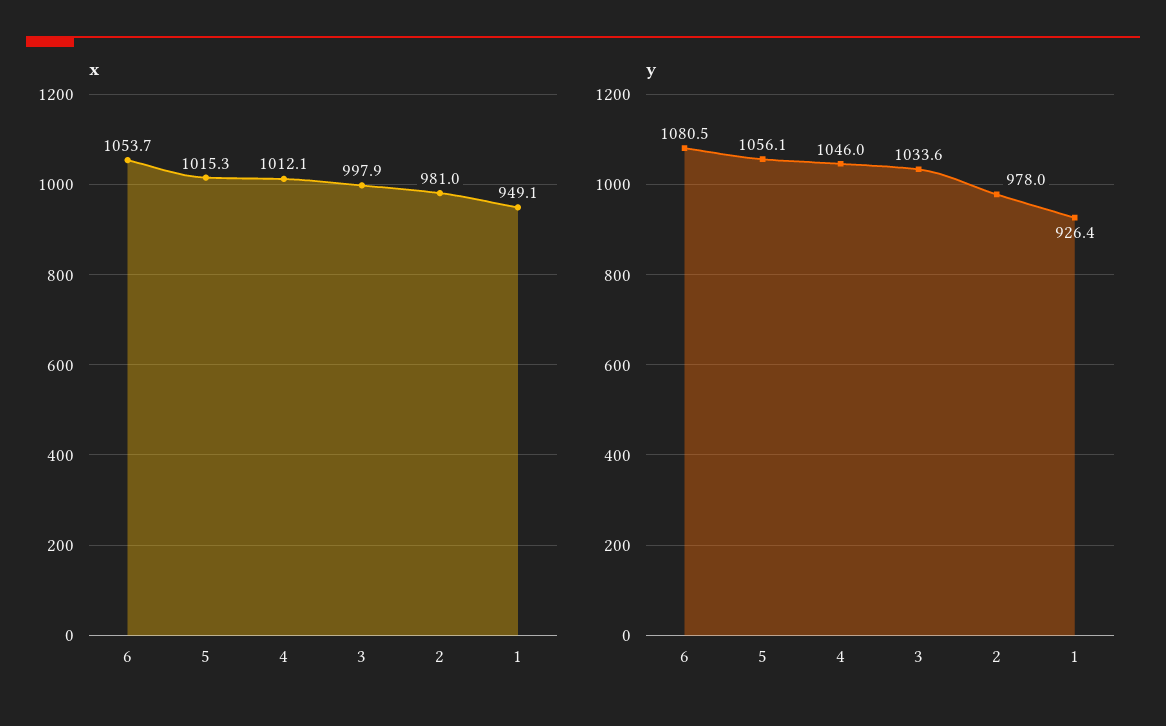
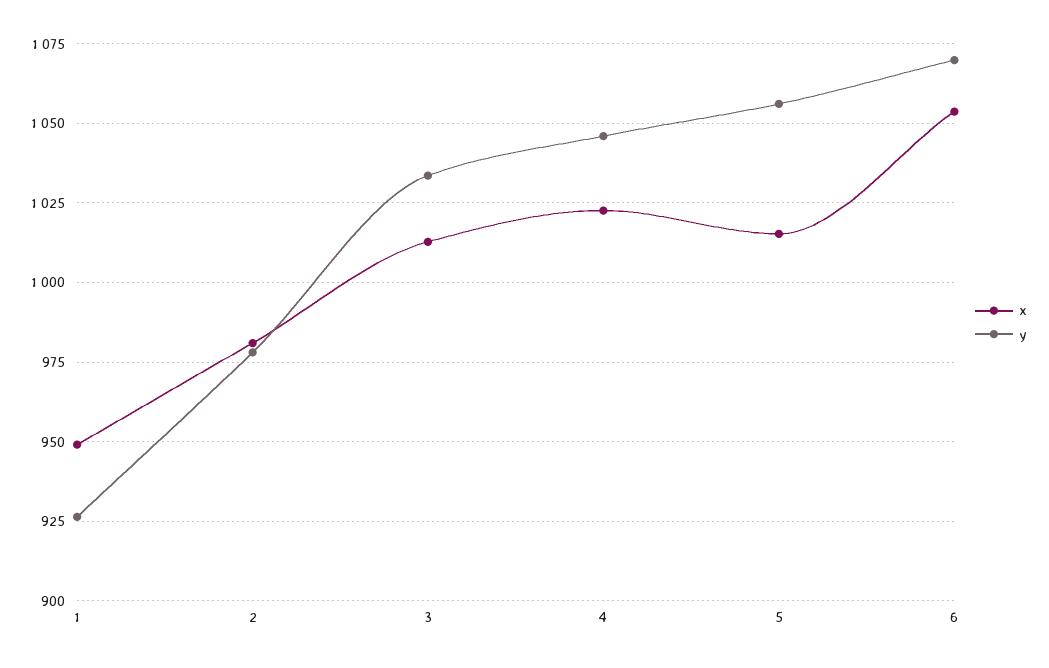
  {
    "x": {
      "6": 1053.7,
      "5": 1015.3,
-     "4": 1012.1,
+     "4": 1022.5,
-     "3": 997.9,
+     "3": 1012.5,
      "2": 981,
      "1": 949.1
    },
    "y": {
-     "6": 1080.5,
+     "6": 1070,
      "5": 1056.1,
      "4": 1046,
      "3": 1033.6,
      "2": 978,
      "1": 926.4
    }
  }

